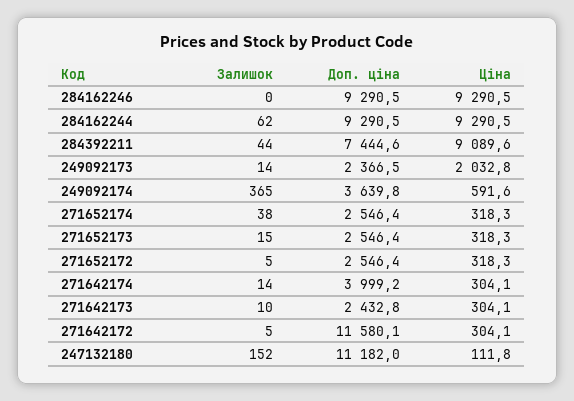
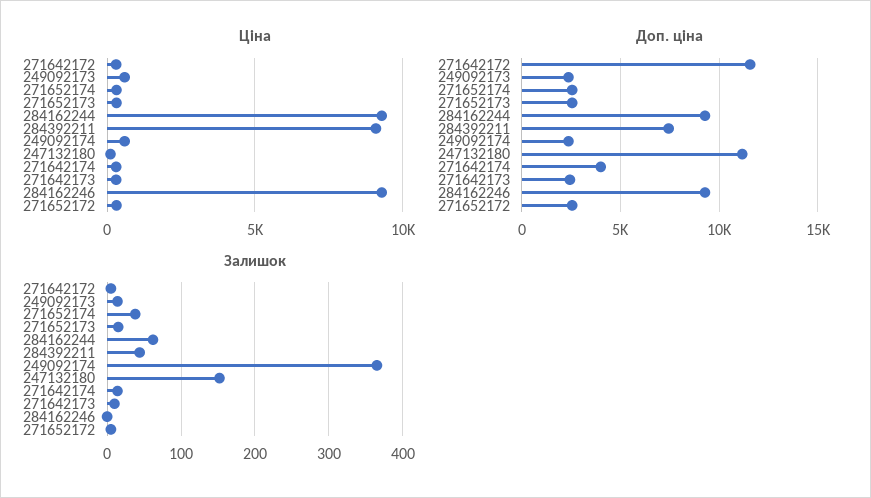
  {
    "Залишок": {
      "284162246": 0,
      "284162244": 62,
      "284392211": 44,
      "249092173": 14,
      "249092174": 365,
      "271652174": 38,
      "271652173": 15,
      "271652172": 5,
      "271642174": 14,
      "271642173": 10,
      "271642172": 5,
      "247132180": 152
    },
    "Доп. ціна": {
      "284162246": 9290.5,
      "284162244": 9290.5,
      "284392211": 7444.6,
      "249092173": 2366.5,
-     "249092174": 3639.8,
+     "249092174": 2500,
      "271652174": 2546.4,
      "271652173": 2546.4,
      "271652172": 2546.4,
      "271642174": 3999.2,
      "271642173": 2432.8,
      "271642172": 11580.1,
      "247132180": 11182
    },
    "Ціна": {
      "284162246": 9290.5,
      "284162244": 9290.5,
      "284392211": 9089.6,
-     "249092173": 2032.8,
+     "249092173": 500,
      "249092174": 591.6,
      "271652174": 318.3,
      "271652173": 318.3,
      "271652172": 318.3,
      "271642174": 304.1,
      "271642173": 304.1,
      "271642172": 304.1,
      "247132180": 111.8
    }
  }

